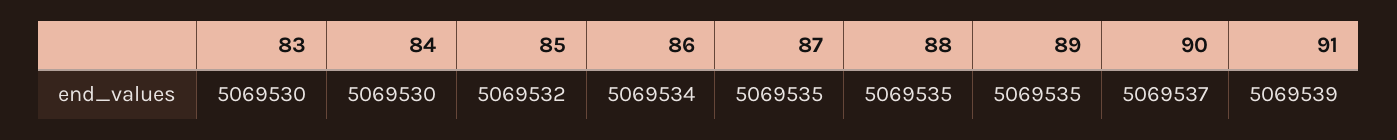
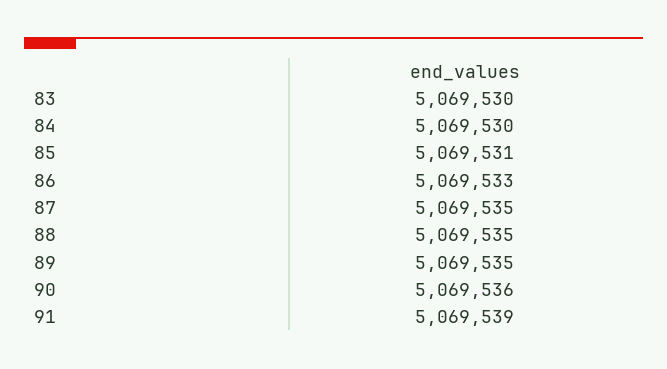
  {
    "83": 5069530,
    "84": 5069530,
-   "85": 5069532,
+   "85": 5069531,
-   "86": 5069534,
+   "86": 5069533,
    "87": 5069535,
    "88": 5069535,
    "89": 5069535,
-   "90": 5069537,
+   "90": 5069536,
    "91": 5069539
  }

